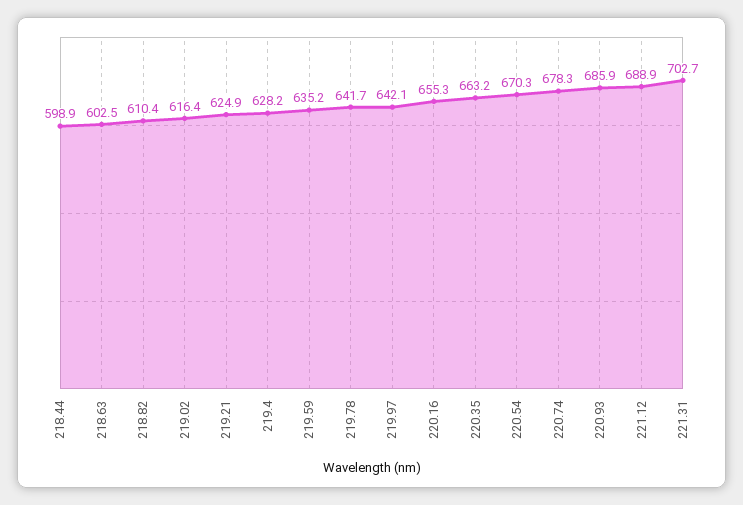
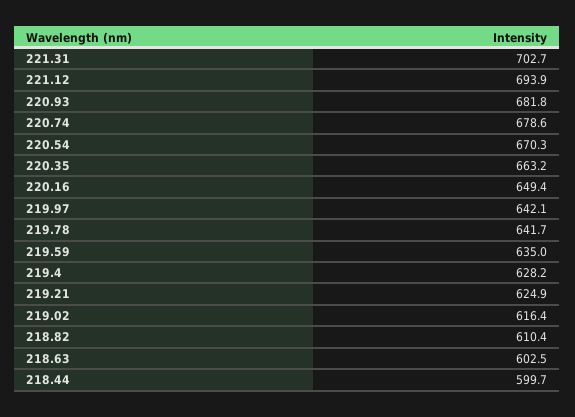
  {
-   "218.44": 598.9,
+   "218.44": 599.7,
    "218.63": 602.5,
    "218.82": 610.4,
    "219.02": 616.4,
    "219.21": 624.9,
    "219.4": 628.2,
-   "219.59": 635.2,
+   "219.59": 635,
    "219.78": 641.7,
    "219.97": 642.1,
-   "220.16": 655.3,
+   "220.16": 649.4,
    "220.35": 663.2,
    "220.54": 670.3,
-   "220.74": 678.3,
+   "220.74": 678.6,
-   "220.93": 685.9,
+   "220.93": 681.8,
-   "221.12": 688.9,
+   "221.12": 693.9,
    "221.31": 702.7
  }

